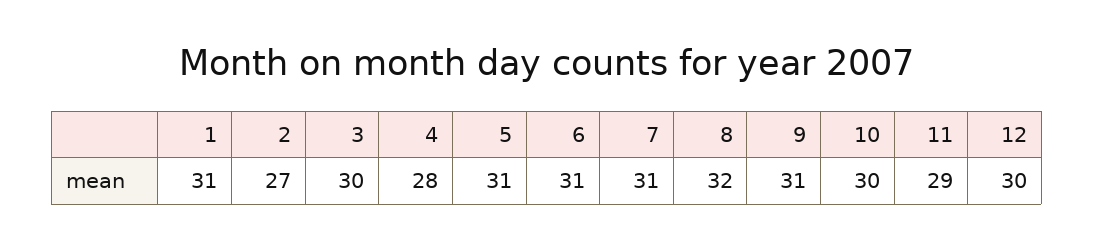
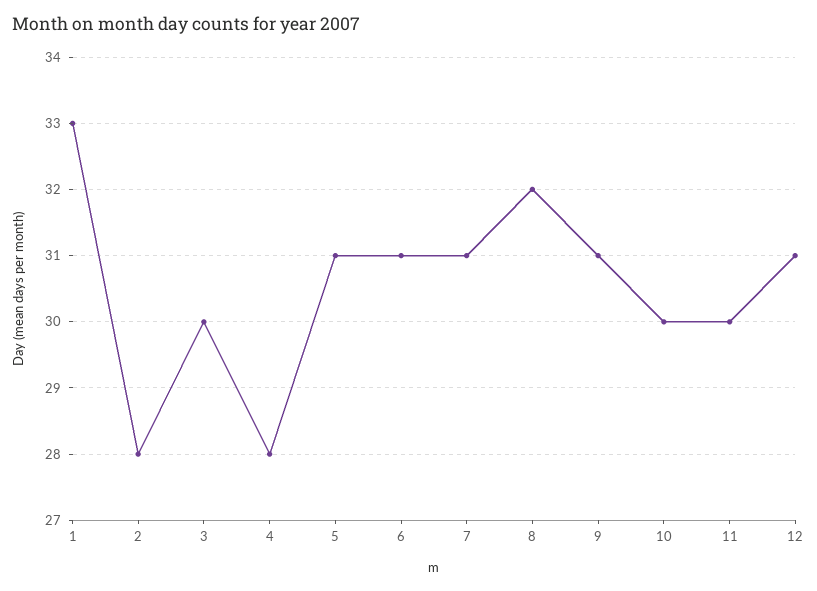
  {
-   "1": 31,
+   "1": 33,
-   "2": 27,
+   "2": 28,
    "3": 30,
    "4": 28,
    "5": 31,
    "6": 31,
    "7": 31,
    "8": 32,
    "9": 31,
    "10": 30,
-   "11": 29,
+   "11": 30,
-   "12": 30
+   "12": 31
  }

